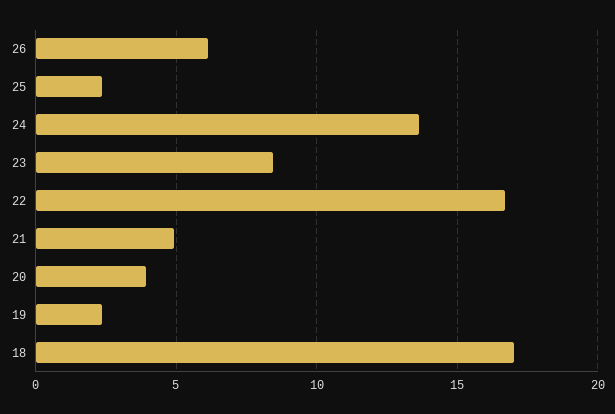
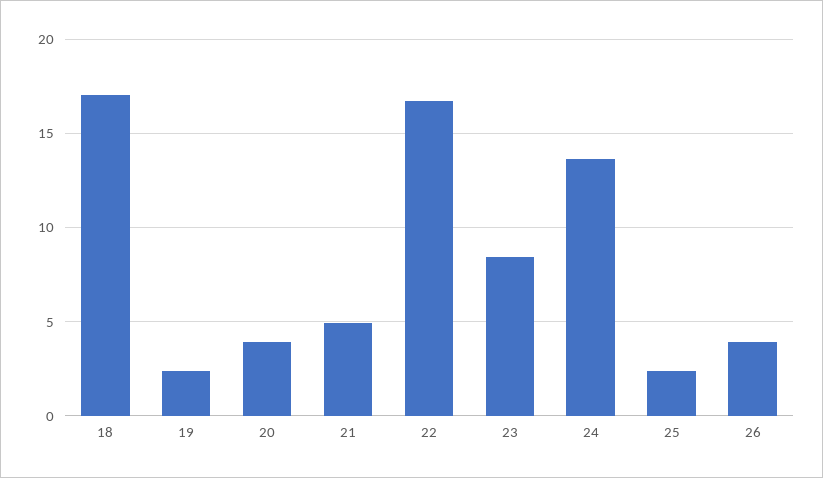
  {
-   "26": 6,
+   "26": 4,
    "25": 2.5,
    "24": 13.5,
    "23": 8.5,
    "22": 16.5,
    "21": 5,
    "20": 4,
    "19": 2.5,
    "18": 17
  }

